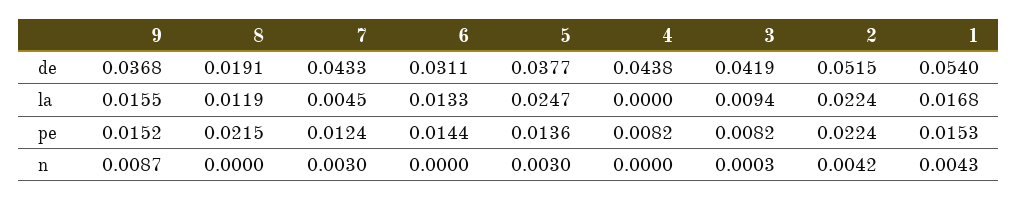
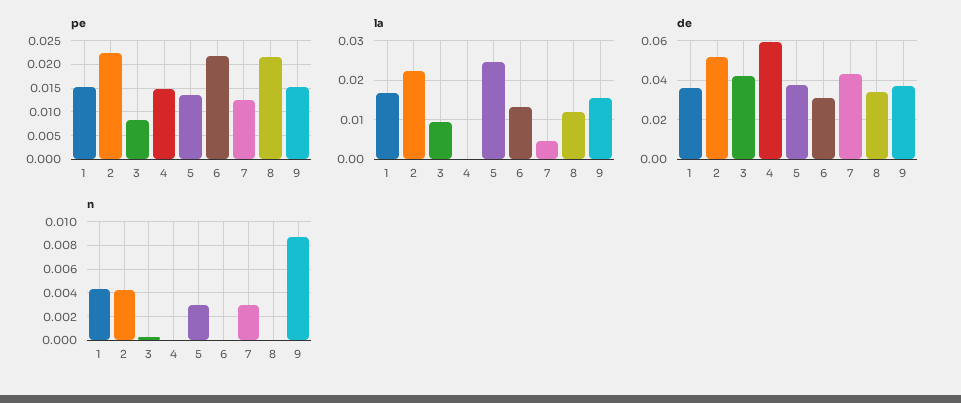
  {
    "de": {
      "9": 0.0368,
-     "8": 0.0191,
+     "8": 0.035,
      "7": 0.0433,
      "6": 0.0311,
      "5": 0.0377,
-     "4": 0.0438,
+     "4": 0.06,
      "3": 0.0419,
      "2": 0.0515,
-     "1": 0.054
+     "1": 0.035
    },
    "la": {
      "9": 0.0155,
      "8": 0.0119,
      "7": 0.0045,
      "6": 0.0133,
      "5": 0.0247,
      "4": 0,
      "3": 0.0094,
      "2": 0.0224,
      "1": 0.0168
    },
    "pe": {
      "9": 0.0152,
      "8": 0.0215,
      "7": 0.0124,
-     "6": 0.0144,
+     "6": 0.0225,
      "5": 0.0136,
-     "4": 0.0082,
+     "4": 0.015,
      "3": 0.0082,
      "2": 0.0224,
      "1": 0.0153
    },
    "n": {
      "9": 0.0087,
      "8": 0,
      "7": 0.003,
      "6": 0,
      "5": 0.003,
      "4": 0,
      "3": 0.0003,
      "2": 0.0042,
      "1": 0.0043
    }
  }

